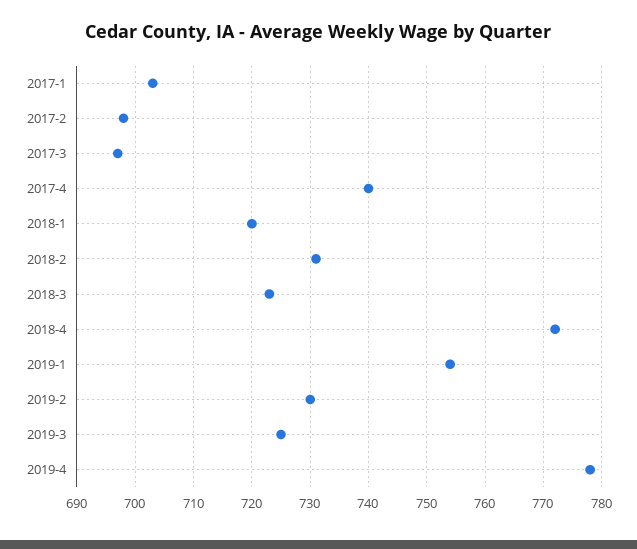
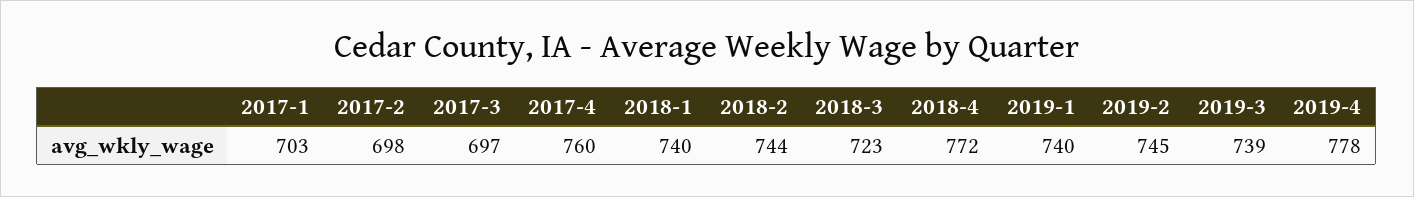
  {
    "2017-1": 703,
    "2017-2": 698,
    "2017-3": 697,
-   "2017-4": 740,
+   "2017-4": 760,
-   "2018-1": 720,
+   "2018-1": 740,
-   "2018-2": 730,
+   "2018-2": 744,
    "2018-3": 723,
    "2018-4": 772,
-   "2019-1": 755,
+   "2019-1": 740,
-   "2019-2": 730,
+   "2019-2": 745,
-   "2019-3": 725,
+   "2019-3": 739,
    "2019-4": 778
  }

